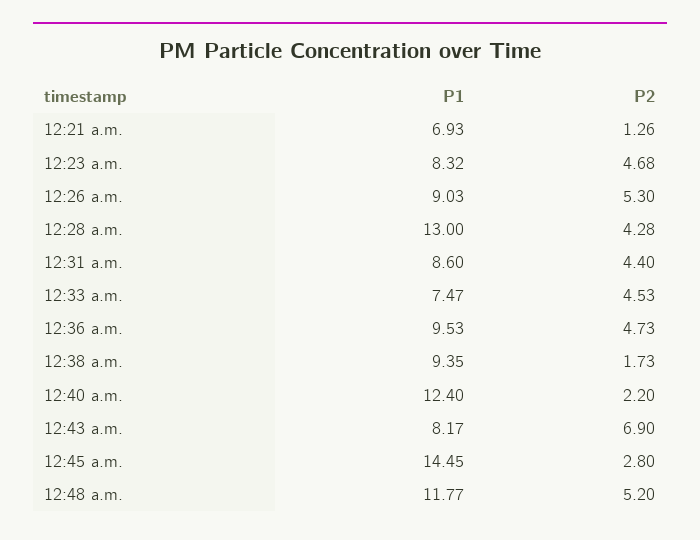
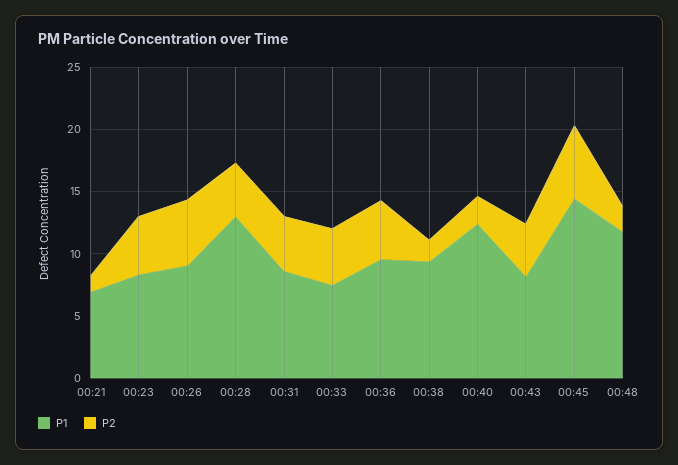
  {
    "P1": {
      "12:21 a.m.": 6.93,
      "12:23 a.m.": 8.32,
      "12:26 a.m.": 9.03,
      "12:28 a.m.": 13,
      "12:31 a.m.": 8.6,
      "12:33 a.m.": 7.47,
      "12:36 a.m.": 9.53,
      "12:38 a.m.": 9.35,
      "12:40 a.m.": 12.4,
      "12:43 a.m.": 8.17,
      "12:45 a.m.": 14.45,
      "12:48 a.m.": 11.77
    },
    "P2": {
      "12:21 a.m.": 1.26,
      "12:23 a.m.": 4.68,
      "12:26 a.m.": 5.3,
      "12:28 a.m.": 4.28,
      "12:31 a.m.": 4.4,
      "12:33 a.m.": 4.53,
      "12:36 a.m.": 4.73,
      "12:38 a.m.": 1.73,
      "12:40 a.m.": 2.2,
-     "12:43 a.m.": 6.9,
+     "12:43 a.m.": 4,
-     "12:45 a.m.": 2.8,
+     "12:45 a.m.": 6,
-     "12:48 a.m.": 5.2
+     "12:48 a.m.": 2
    }
  }

